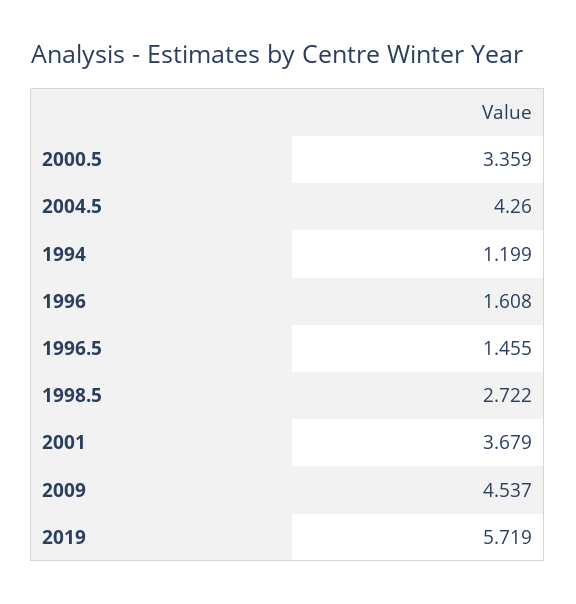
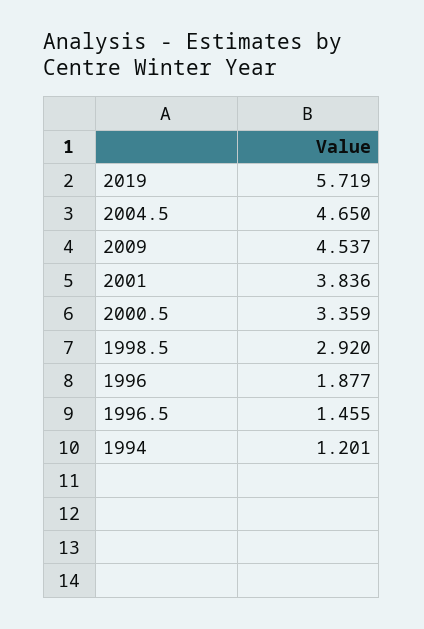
  {
    "2000.5": 3.359,
-   "2004.5": 4.26,
+   "2004.5": 4.65,
-   "1994": 1.199,
+   "1994": 1.201,
-   "1996": 1.608,
+   "1996": 1.877,
    "1996.5": 1.455,
-   "1998.5": 2.722,
+   "1998.5": 2.92,
-   "2001": 3.679,
+   "2001": 3.836,
    "2009": 4.537,
    "2019": 5.719
  }

